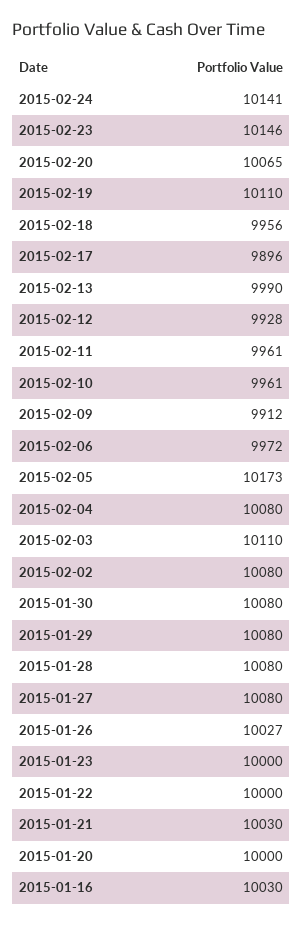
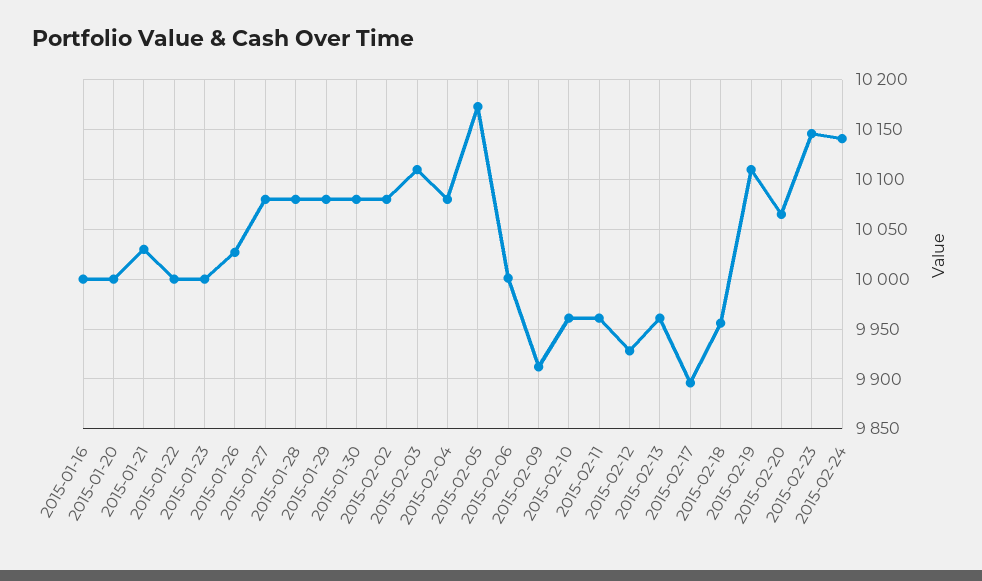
  {
    "2015-02-24": 10141,
    "2015-02-23": 10146,
    "2015-02-20": 10065,
    "2015-02-19": 10110,
    "2015-02-18": 9956,
    "2015-02-17": 9896,
-   "2015-02-13": 9990,
+   "2015-02-13": 9960,
    "2015-02-12": 9928,
    "2015-02-11": 9961,
    "2015-02-10": 9961,
    "2015-02-09": 9912,
-   "2015-02-06": 9972,
+   "2015-02-06": 10000,
    "2015-02-05": 10173,
    "2015-02-04": 10080,
    "2015-02-03": 10110,
    "2015-02-02": 10080,
    "2015-01-30": 10080,
    "2015-01-29": 10080,
    "2015-01-28": 10080,
    "2015-01-27": 10080,
    "2015-01-26": 10027,
    "2015-01-23": 10000,
    "2015-01-22": 10000,
    "2015-01-21": 10030,
    "2015-01-20": 10000,
-   "2015-01-16": 10030
+   "2015-01-16": 10000
  }

